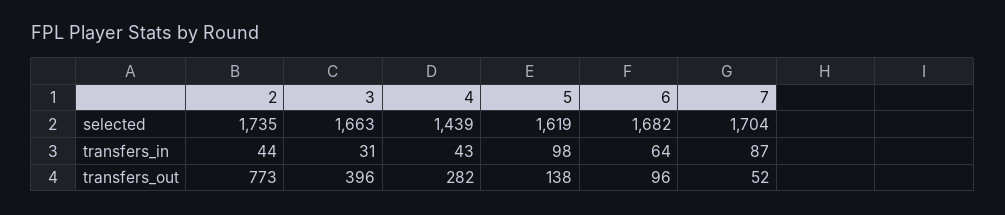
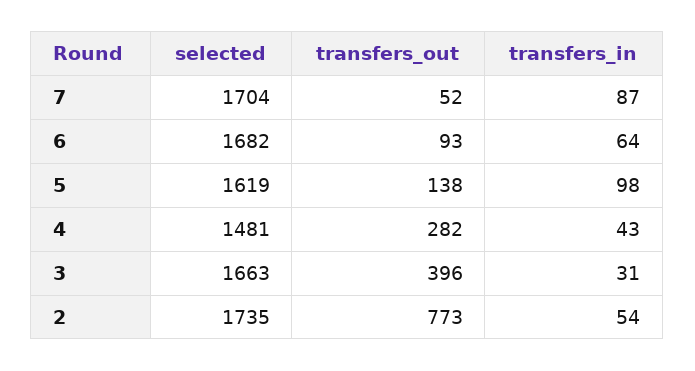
  {
    "2": {
      "selected": 1735,
-     "transfers_in": 44,
+     "transfers_in": 54,
      "transfers_out": 773
    },
    "3": {
      "selected": 1663,
      "transfers_in": 31,
      "transfers_out": 396
    },
    "4": {
-     "selected": 1439,
+     "selected": 1481,
      "transfers_in": 43,
      "transfers_out": 282
    },
    "5": {
      "selected": 1619,
      "transfers_in": 98,
      "transfers_out": 138
    },
    "6": {
      "selected": 1682,
      "transfers_in": 64,
-     "transfers_out": 96
+     "transfers_out": 93
    },
    "7": {
      "selected": 1704,
      "transfers_in": 87,
      "transfers_out": 52
    }
  }

